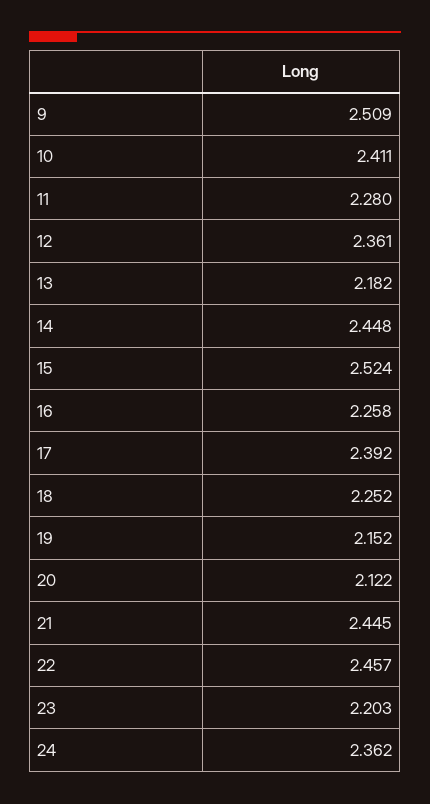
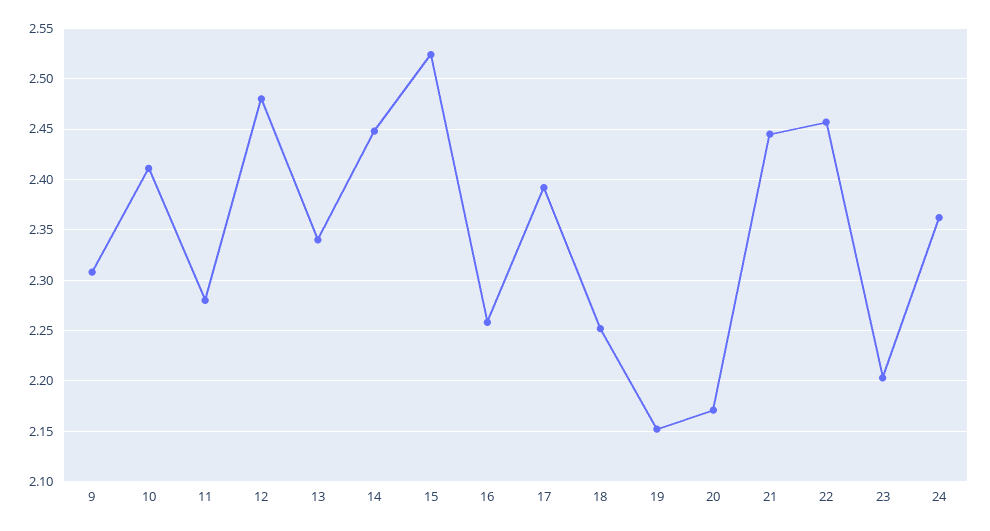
  {
-   "9": 2.509,
+   "9": 2.31,
    "10": 2.411,
    "11": 2.28,
-   "12": 2.361,
+   "12": 2.48,
-   "13": 2.182,
+   "13": 2.34,
    "14": 2.448,
    "15": 2.524,
    "16": 2.258,
    "17": 2.392,
    "18": 2.252,
    "19": 2.152,
-   "20": 2.122,
+   "20": 2.17,
    "21": 2.445,
    "22": 2.457,
    "23": 2.203,
    "24": 2.362
  }

